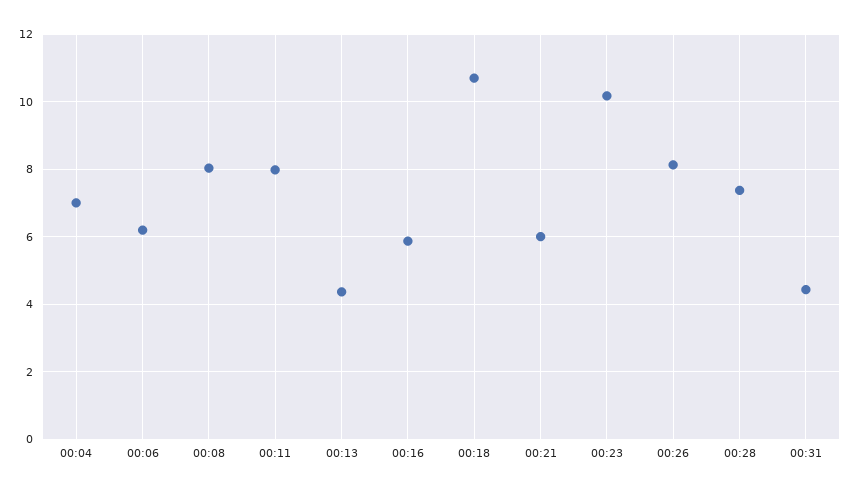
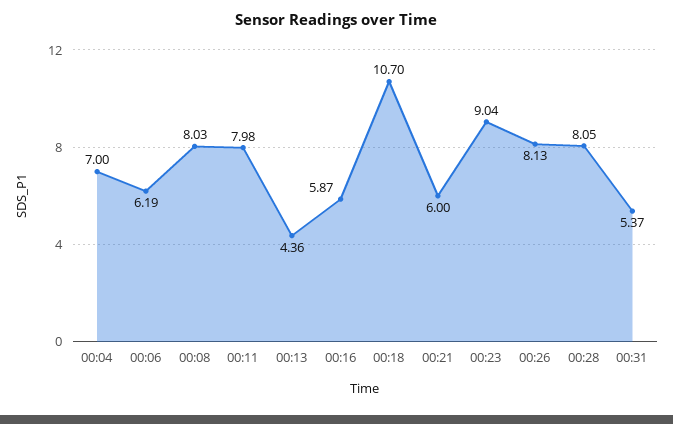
  {
    "00:04": 7,
    "00:06": 6.19,
    "00:08": 8.03,
    "00:11": 7.98,
    "00:13": 4.36,
    "00:16": 5.87,
    "00:18": 10.7,
    "00:21": 6,
-   "00:23": 10.2,
+   "00:23": 9.04,
    "00:26": 8.13,
-   "00:28": 7.4,
+   "00:28": 8.05,
-   "00:31": 4.4
+   "00:31": 5.37
  }

